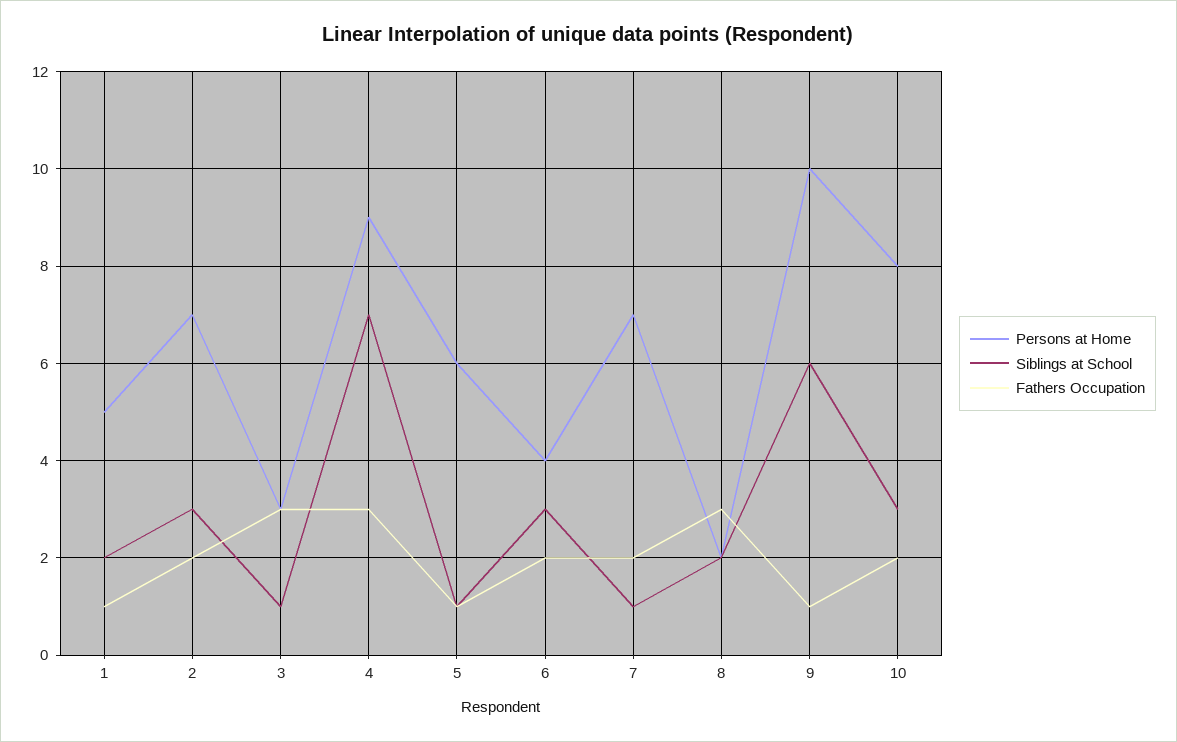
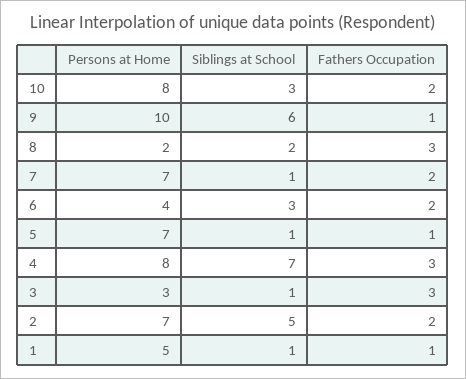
  {
    "Persons at Home": {
      "1": 5,
      "2": 7,
      "3": 3,
-     "4": 9,
+     "4": 8,
-     "5": 6,
+     "5": 7,
      "6": 4,
      "7": 7,
      "8": 2,
      "9": 10,
      "10": 8
    },
    "Siblings at School": {
-     "1": 2,
+     "1": 1,
-     "2": 3,
+     "2": 5,
      "3": 1,
      "4": 7,
      "5": 1,
      "6": 3,
      "7": 1,
      "8": 2,
      "9": 6,
      "10": 3
    },
    "Fathers Occupation": {
      "1": 1,
      "2": 2,
      "3": 3,
      "4": 3,
      "5": 1,
      "6": 2,
      "7": 2,
      "8": 3,
      "9": 1,
      "10": 2
    }
  }

